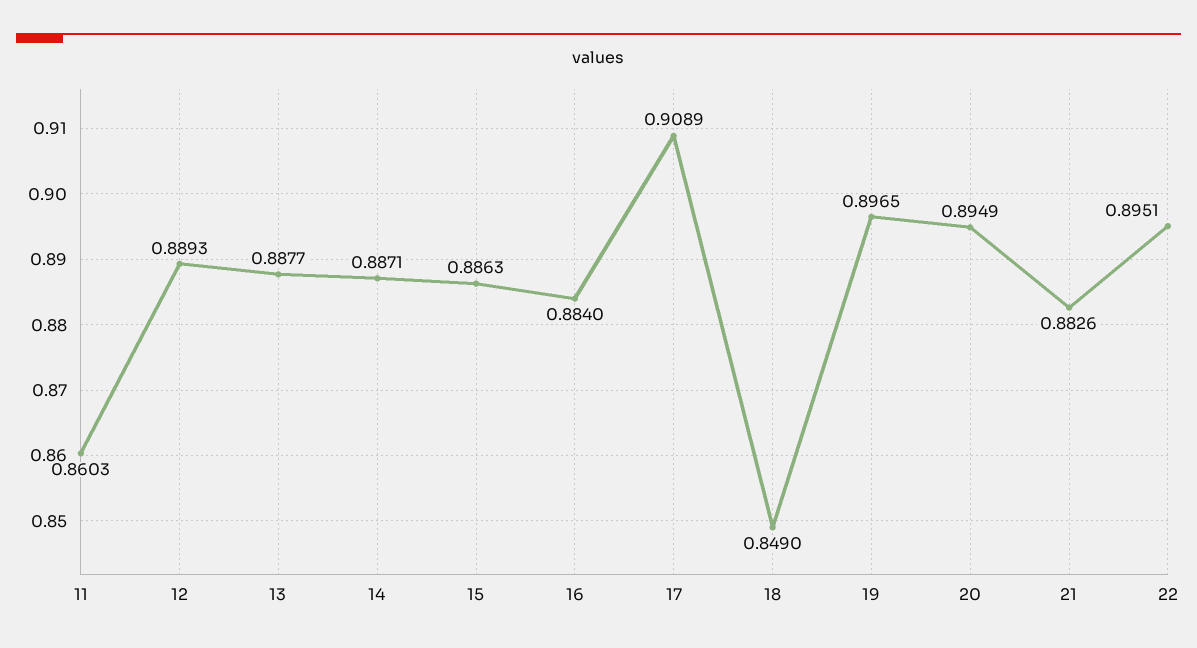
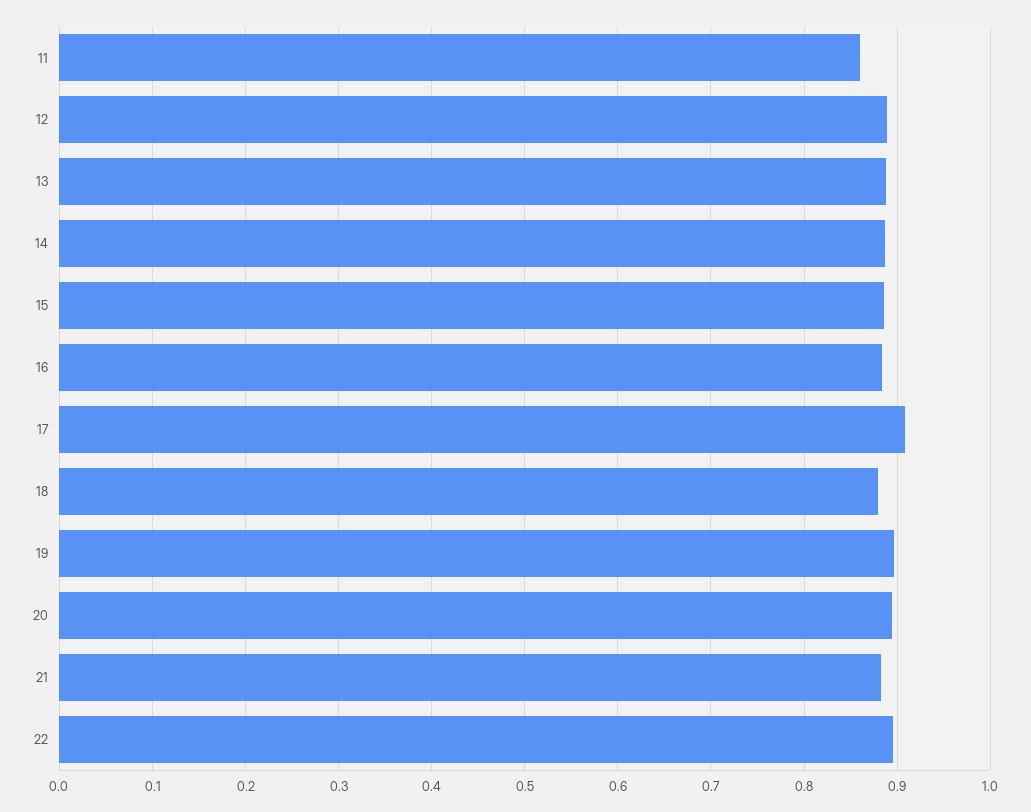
  {
    "11": 0.8603,
    "12": 0.8893,
    "13": 0.8877,
    "14": 0.8871,
    "15": 0.8863,
    "16": 0.884,
    "17": 0.9089,
-   "18": 0.849,
+   "18": 0.88,
    "19": 0.8965,
    "20": 0.8949,
    "21": 0.8826,
    "22": 0.8951
  }

